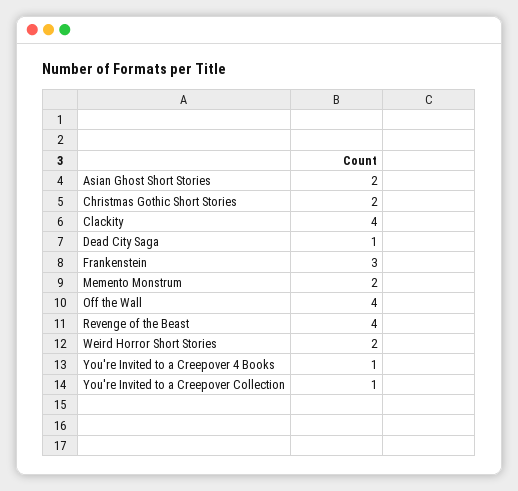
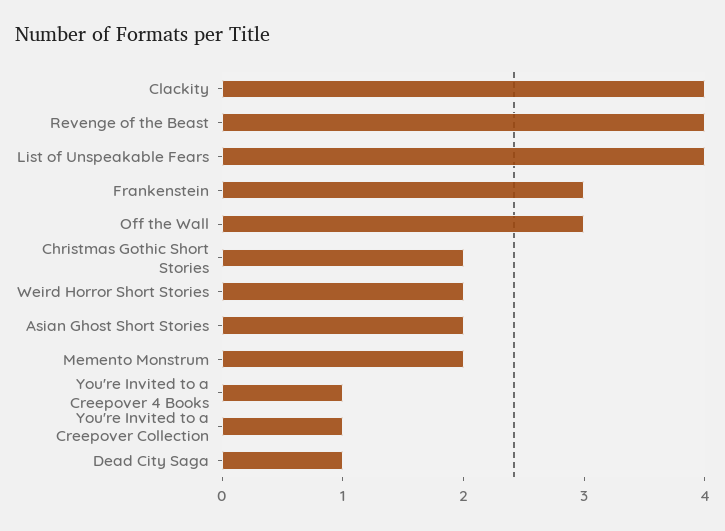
  {
    "Asian Ghost Short Stories": 2,
    "Christmas Gothic Short Stories": 2,
    "Clackity": 4,
    "Dead City Saga": 1,
    "Frankenstein": 3,
    "Memento Monstrum": 2,
-   "Off the Wall": 4,
+   "Off the Wall": 3,
    "Revenge of the Beast": 4,
    "Weird Horror Short Stories": 2,
    "You're Invited to a Creepover 4 Books": 1,
-   "You're Invited to a Creepover Collection": 1
+   "You're Invited to a Creepover Collection": 1,
+   "List of Unspeakable Fears": 4
  }

